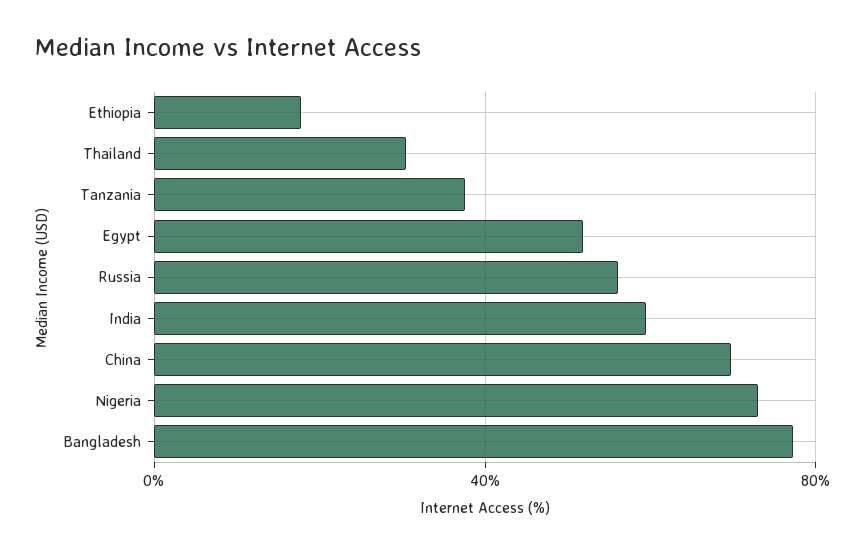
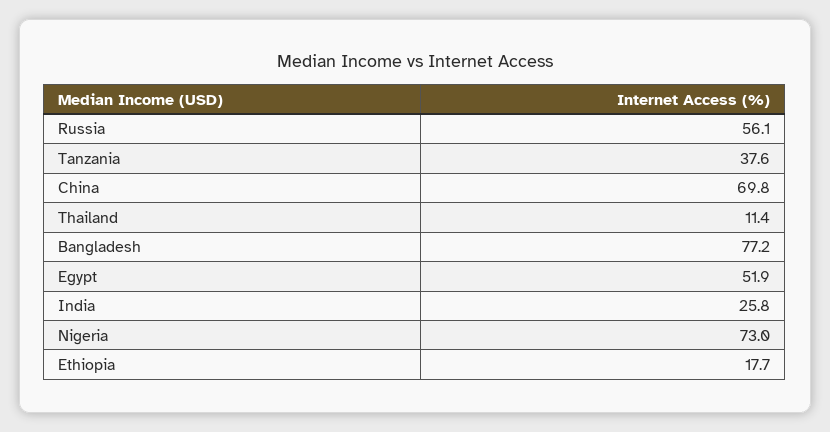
  {
    "Ethiopia": 17.7,
-   "Thailand": 30,
+   "Thailand": 11.4,
    "Tanzania": 37.6,
    "Egypt": 51.9,
    "Russia": 56.1,
-   "India": 60,
+   "India": 25.8,
    "China": 69.8,
    "Nigeria": 73,
    "Bangladesh": 77.2
  }

